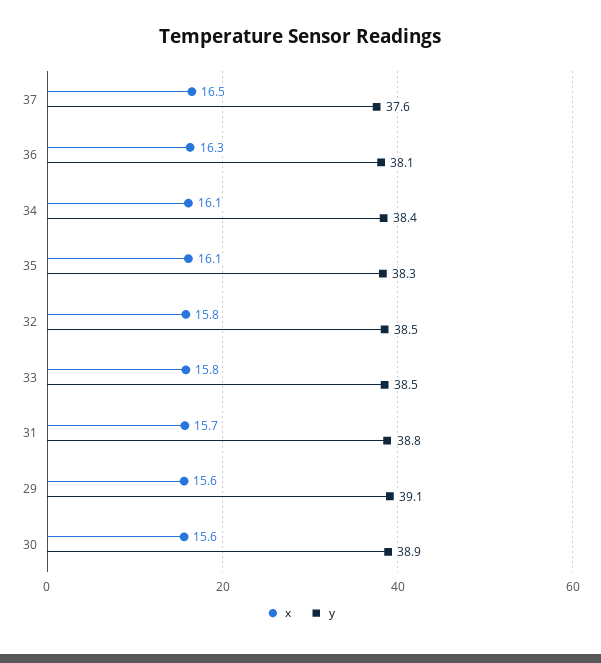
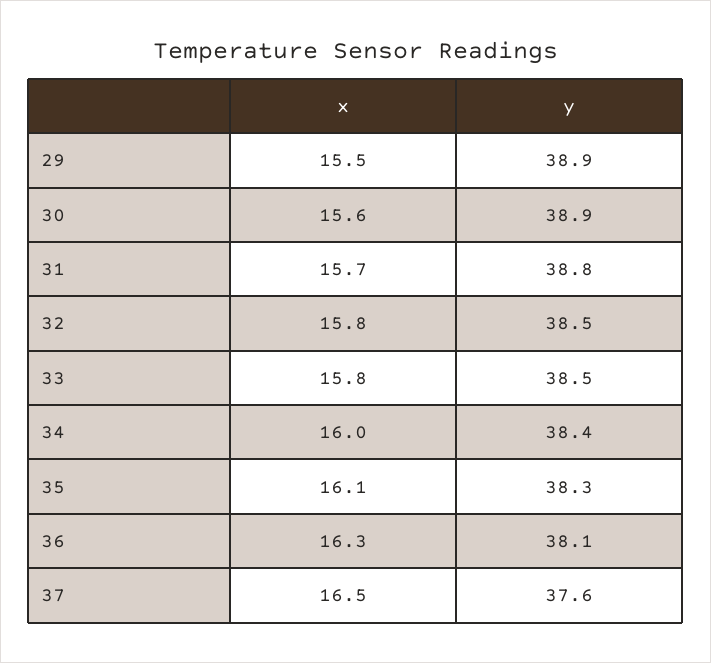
  {
    "x": {
      "37": 16.5,
      "36": 16.3,
-     "34": 16.1,
+     "34": 16,
      "35": 16.1,
      "32": 15.8,
      "33": 15.8,
      "31": 15.7,
-     "29": 15.6,
+     "29": 15.5,
      "30": 15.6
    },
    "y": {
      "37": 37.6,
      "36": 38.1,
      "34": 38.4,
      "35": 38.3,
      "32": 38.5,
      "33": 38.5,
      "31": 38.8,
-     "29": 39.1,
+     "29": 38.9,
      "30": 38.9
    }
  }

